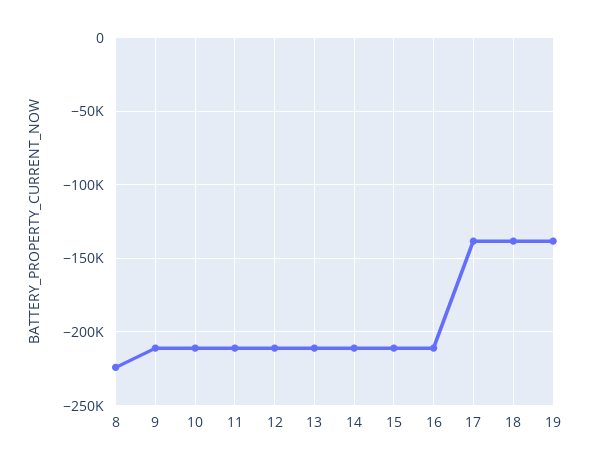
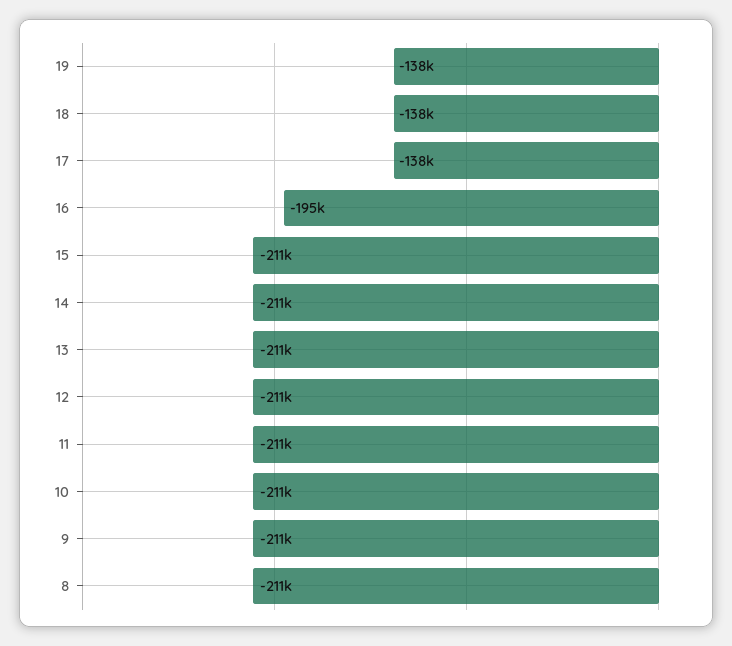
  {
-   "8": -225000,
+   "8": -211000,
    "9": -211000,
    "10": -211000,
    "11": -211000,
    "12": -211000,
    "13": -211000,
    "14": -211000,
    "15": -211000,
-   "16": -210000,
+   "16": -195000,
    "17": -138000,
    "18": -138000,
    "19": -138000
  }

